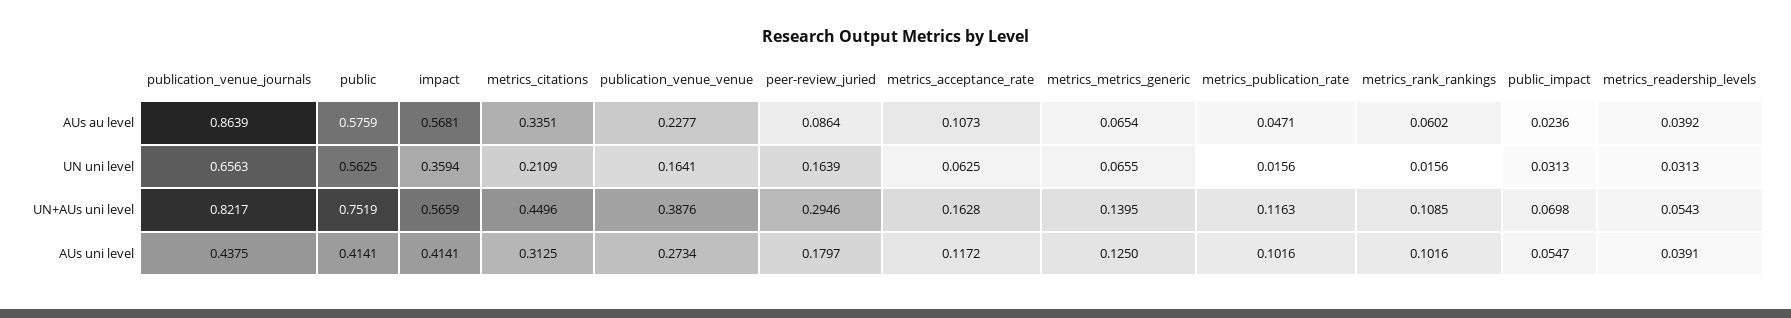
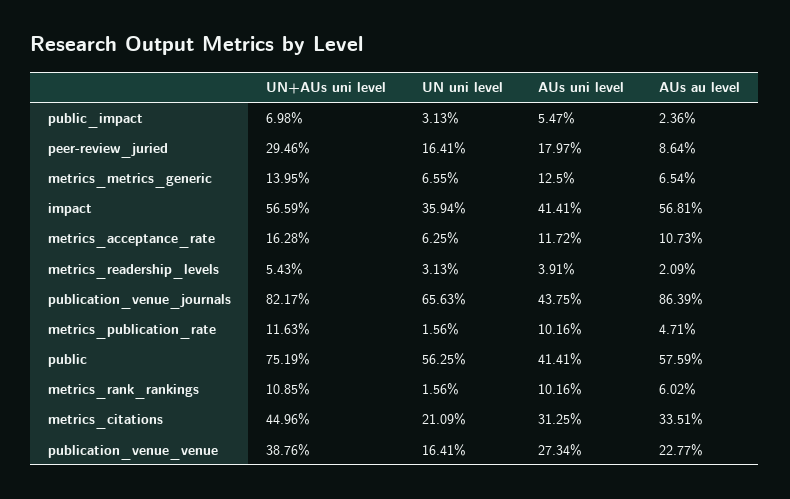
  {
    "publication_venue_journals": {
      "AUs au level": 0.8639,
      "UN uni level": 0.6563,
      "UN+AUs uni level": 0.8217,
      "AUs uni level": 0.4375
    },
    "public": {
      "AUs au level": 0.5759,
      "UN uni level": 0.5625,
      "UN+AUs uni level": 0.7519,
      "AUs uni level": 0.4141
    },
    "impact": {
      "AUs au level": 0.5681,
      "UN uni level": 0.3594,
      "UN+AUs uni level": 0.5659,
      "AUs uni level": 0.4141
    },
    "metrics_citations": {
      "AUs au level": 0.3351,
      "UN uni level": 0.2109,
      "UN+AUs uni level": 0.4496,
      "AUs uni level": 0.3125
    },
    "publication_venue_venue": {
      "AUs au level": 0.2277,
      "UN uni level": 0.1641,
      "UN+AUs uni level": 0.3876,
      "AUs uni level": 0.2734
    },
    "peer-review_juried": {
      "AUs au level": 0.0864,
-     "UN uni level": 0.1639,
+     "UN uni level": 0.1641,
      "UN+AUs uni level": 0.2946,
      "AUs uni level": 0.1797
    },
    "metrics_acceptance_rate": {
      "AUs au level": 0.1073,
      "UN uni level": 0.0625,
      "UN+AUs uni level": 0.1628,
      "AUs uni level": 0.1172
    },
    "metrics_metrics_generic": {
      "AUs au level": 0.0654,
      "UN uni level": 0.0655,
      "UN+AUs uni level": 0.1395,
      "AUs uni level": 0.125
    },
    "metrics_publication_rate": {
      "AUs au level": 0.0471,
      "UN uni level": 0.0156,
      "UN+AUs uni level": 0.1163,
      "AUs uni level": 0.1016
    },
    "metrics_rank_rankings": {
      "AUs au level": 0.0602,
      "UN uni level": 0.0156,
      "UN+AUs uni level": 0.1085,
      "AUs uni level": 0.1016
    },
    "public_impact": {
      "AUs au level": 0.0236,
      "UN uni level": 0.0313,
      "UN+AUs uni level": 0.0698,
      "AUs uni level": 0.0547
    },
    "metrics_readership_levels": {
-     "AUs au level": 0.0392,
+     "AUs au level": 0.0209,
      "UN uni level": 0.0313,
      "UN+AUs uni level": 0.0543,
      "AUs uni level": 0.0391
    }
  }

